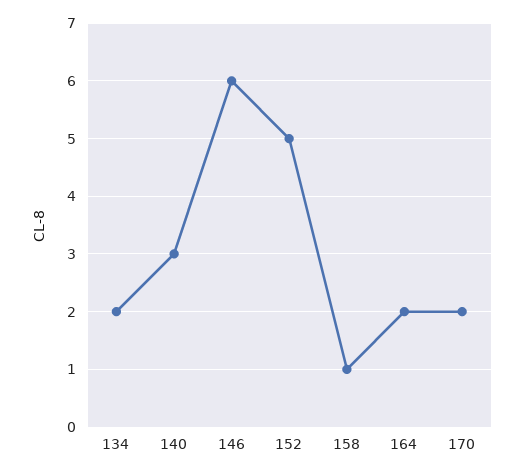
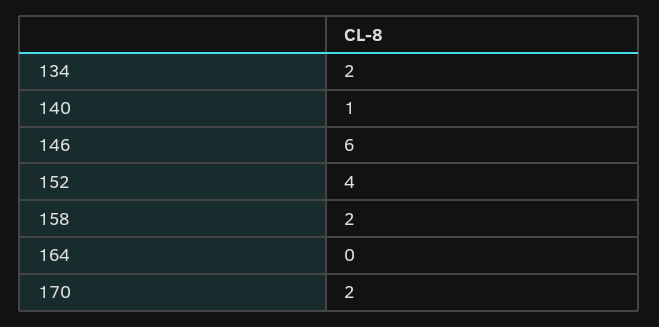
  {
    "134": 2,
-   "140": 3,
+   "140": 1,
    "146": 6,
-   "152": 5,
+   "152": 4,
-   "158": 1,
+   "158": 2,
-   "164": 2,
+   "164": 0,
    "170": 2
  }

